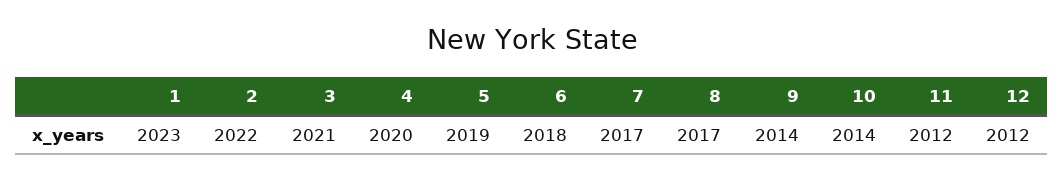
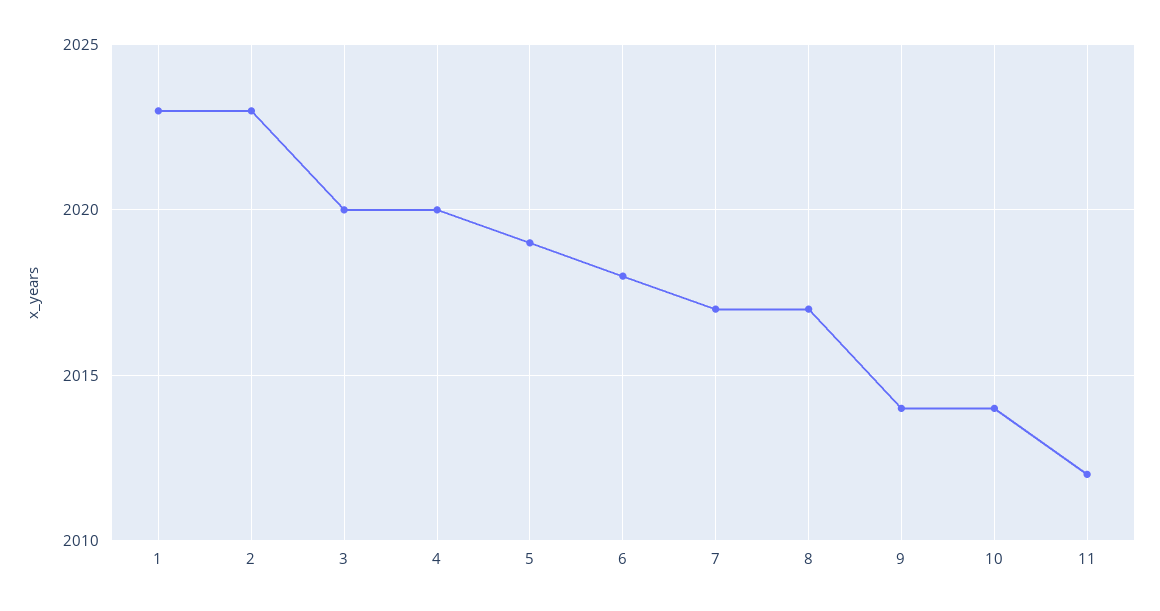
  {
    "1": 2023,
-   "2": 2022,
+   "2": 2023,
-   "3": 2021,
+   "3": 2020,
    "4": 2020,
    "5": 2019,
    "6": 2018,
    "7": 2017,
    "8": 2017,
    "9": 2014,
    "10": 2014,
-   "11": 2012,
+   "11": 2012
-   "12": 2012
  }

